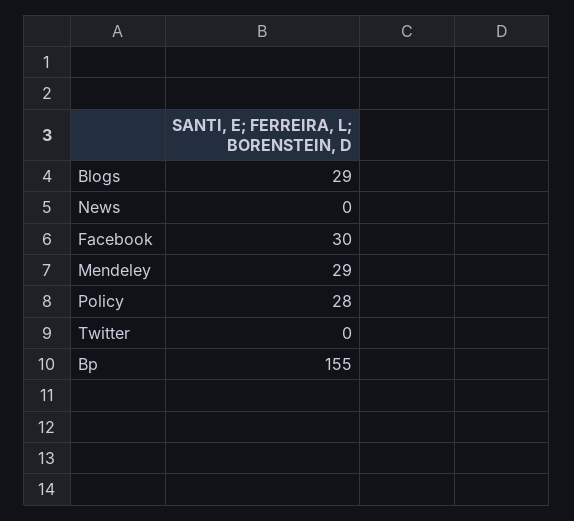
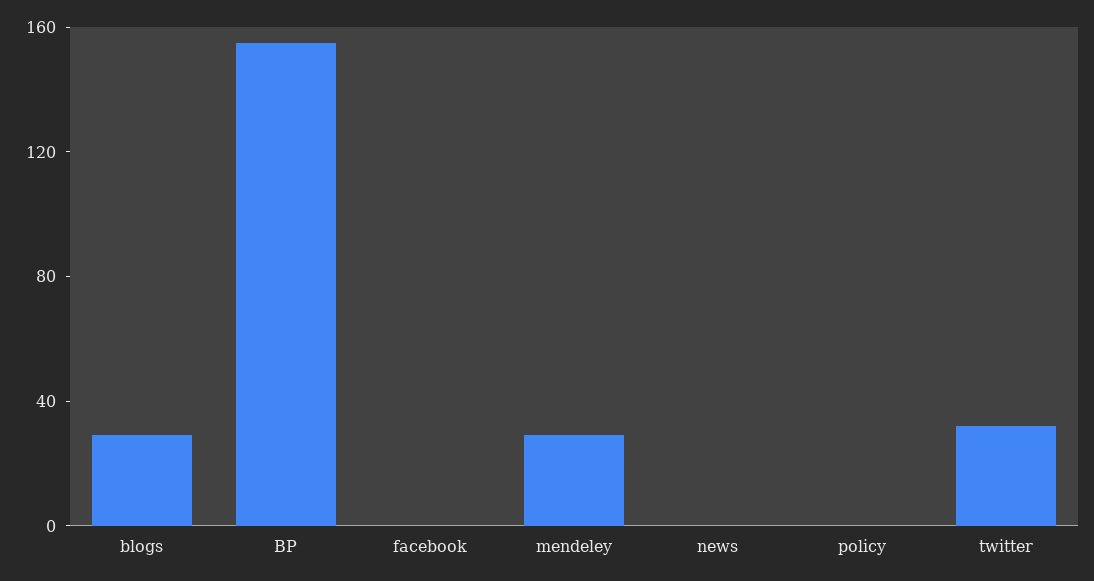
  {
    "Blogs": 29,
    "News": 0,
-   "Facebook": 30,
+   "Facebook": 0,
    "Mendeley": 29,
-   "Policy": 28,
+   "Policy": 0,
-   "Twitter": 0,
+   "Twitter": 30,
    "Bp": 155
  }

